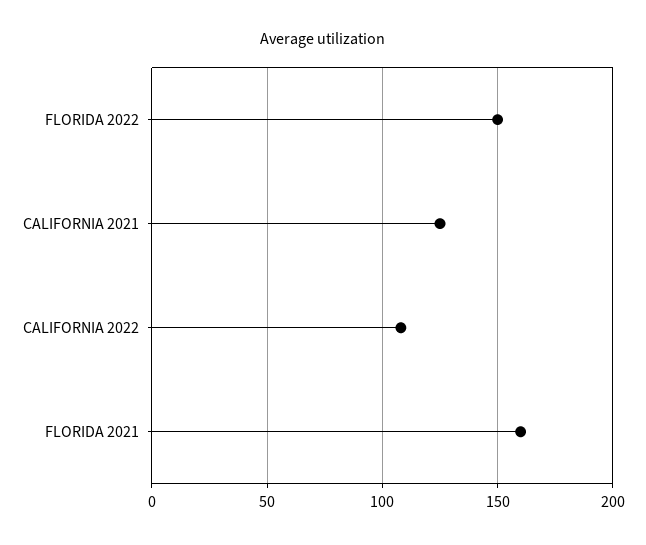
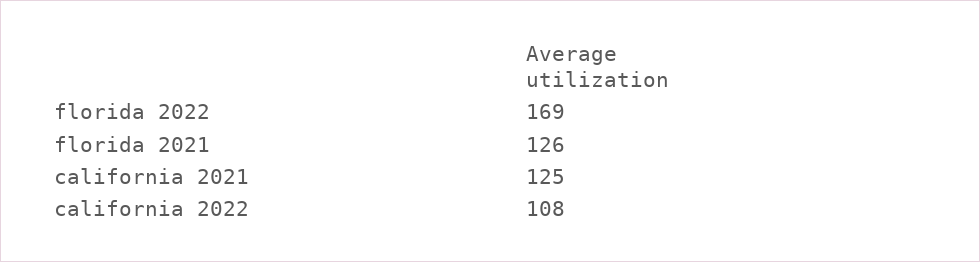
  {
-   "FLORIDA 2022": 150,
+   "FLORIDA 2022": 169,
    "CALIFORNIA 2021": 125,
    "CALIFORNIA 2022": 108,
-   "FLORIDA 2021": 160
+   "FLORIDA 2021": 126
  }

